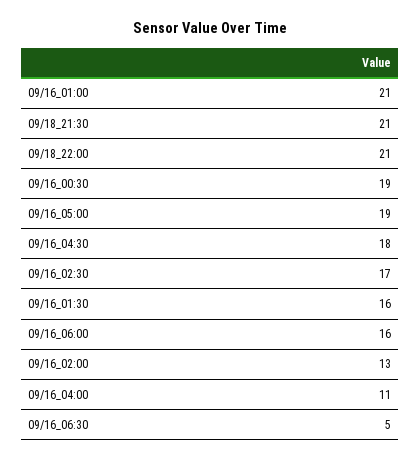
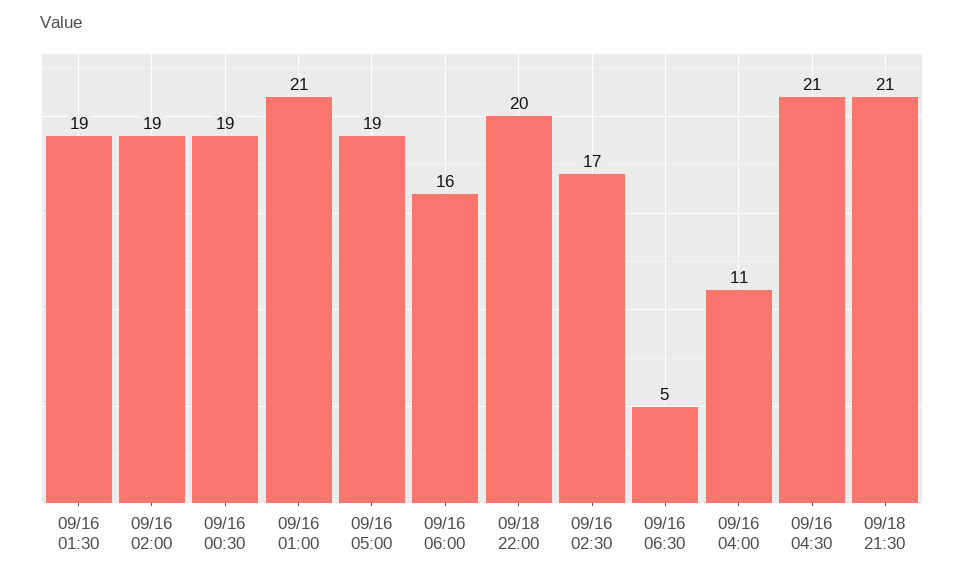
  {
    "09/16_01:00": 21,
    "09/18_21:30": 21,
-   "09/18_22:00": 21,
+   "09/18_22:00": 20,
    "09/16_00:30": 19,
    "09/16_05:00": 19,
-   "09/16_04:30": 18,
+   "09/16_04:30": 21,
    "09/16_02:30": 17,
-   "09/16_01:30": 16,
+   "09/16_01:30": 19,
    "09/16_06:00": 16,
-   "09/16_02:00": 13,
+   "09/16_02:00": 19,
    "09/16_04:00": 11,
    "09/16_06:30": 5
  }

